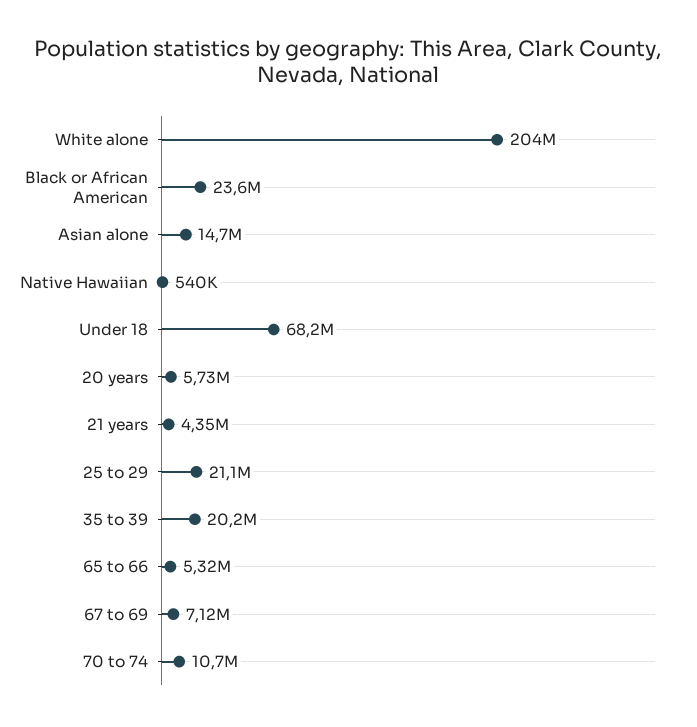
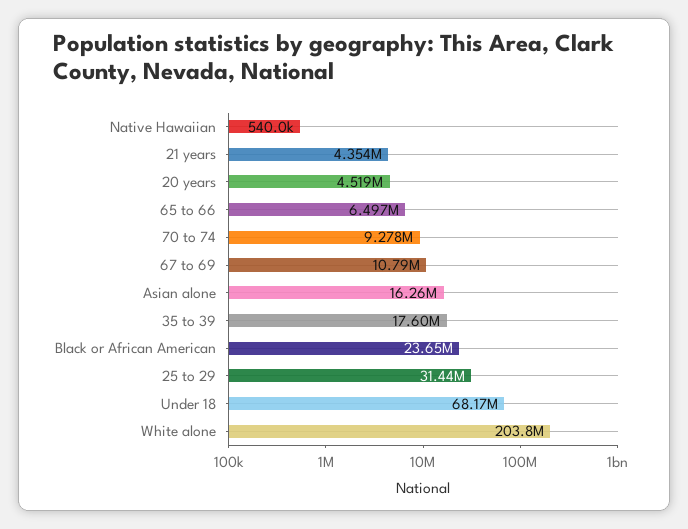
  {
    "White alone": 203800000,
    "Black or African American": 23650000,
-   "Asian alone": 14700000,
+   "Asian alone": 16260000,
    "Native Hawaiian": 540000,
    "Under 18": 68170000,
-   "20 years": 5730000,
+   "20 years": 4519000,
    "21 years": 4354000,
-   "25 to 29": 21100000,
+   "25 to 29": 31440000,
-   "35 to 39": 20200000,
+   "35 to 39": 17600000,
-   "65 to 66": 5320000,
+   "65 to 66": 6497000,
-   "67 to 69": 7120000,
+   "67 to 69": 10790000,
-   "70 to 74": 10700000
+   "70 to 74": 9278000
  }

